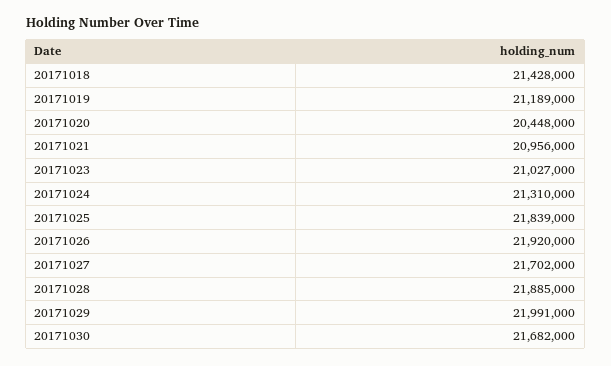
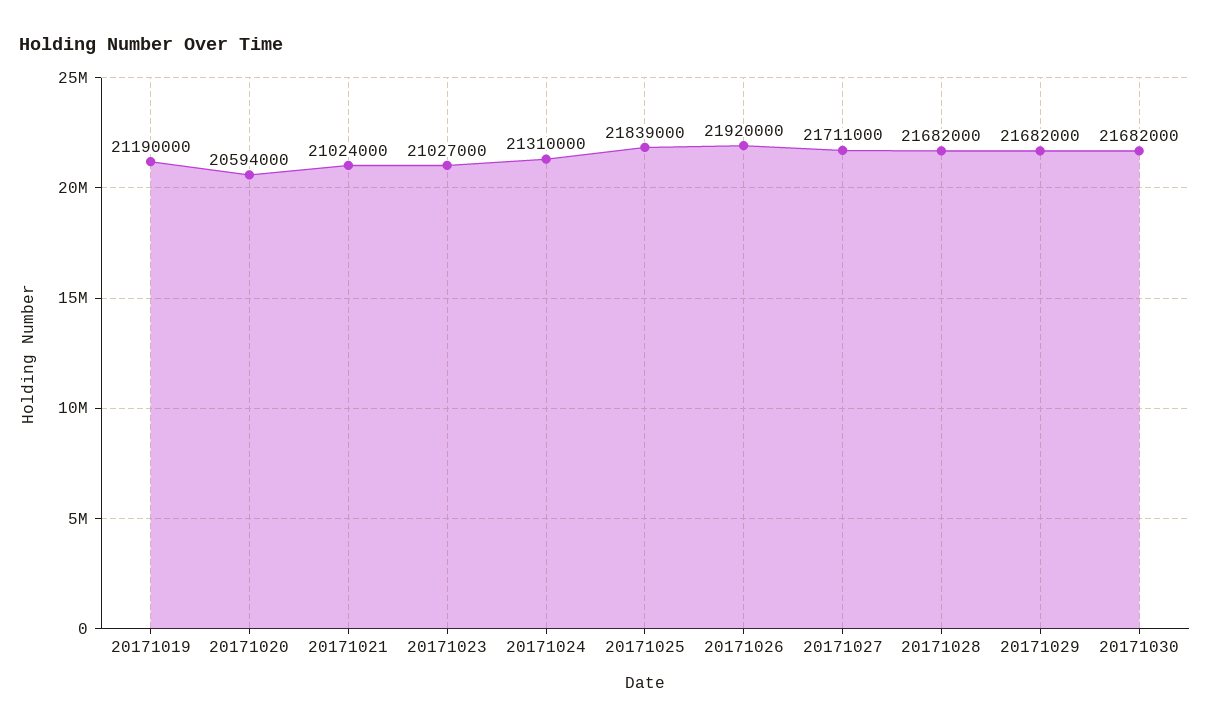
  {
-   "20171018": 21428000,
-   "20171019": 21189000,
+   "20171019": 21190000,
-   "20171020": 20448000,
+   "20171020": 20594000,
-   "20171021": 20956000,
+   "20171021": 21024000,
    "20171023": 21027000,
    "20171024": 21310000,
    "20171025": 21839000,
    "20171026": 21920000,
-   "20171027": 21702000,
+   "20171027": 21711000,
-   "20171028": 21885000,
+   "20171028": 21682000,
-   "20171029": 21991000,
+   "20171029": 21682000,
    "20171030": 21682000
  }

